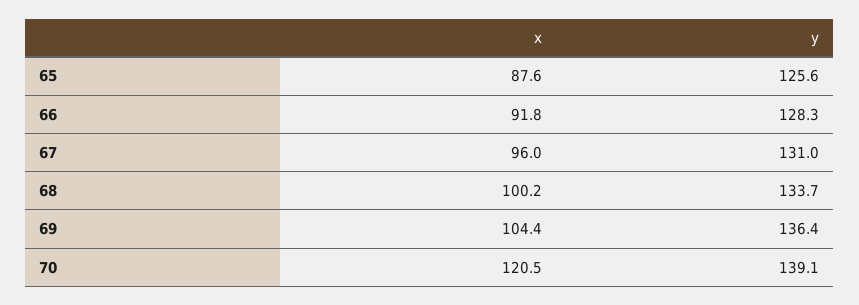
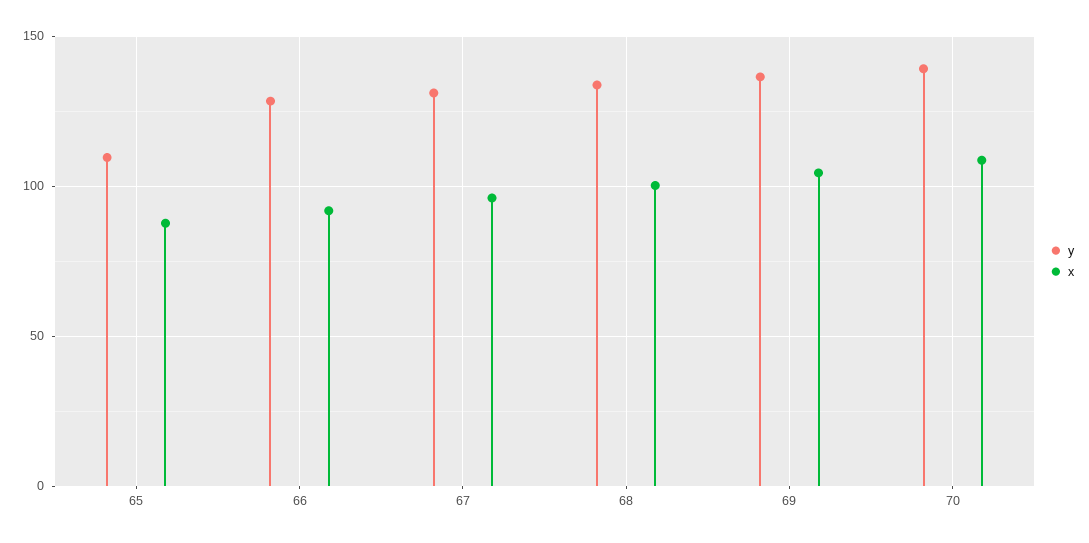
  {
    "x": {
      "65": 87.6,
      "66": 91.8,
      "67": 96,
      "68": 100.2,
      "69": 104.4,
-     "70": 120.5
+     "70": 110
    },
    "y": {
-     "65": 125.6,
+     "65": 110,
      "66": 128.3,
      "67": 131,
      "68": 133.7,
      "69": 136.4,
      "70": 139.1
    }
  }

